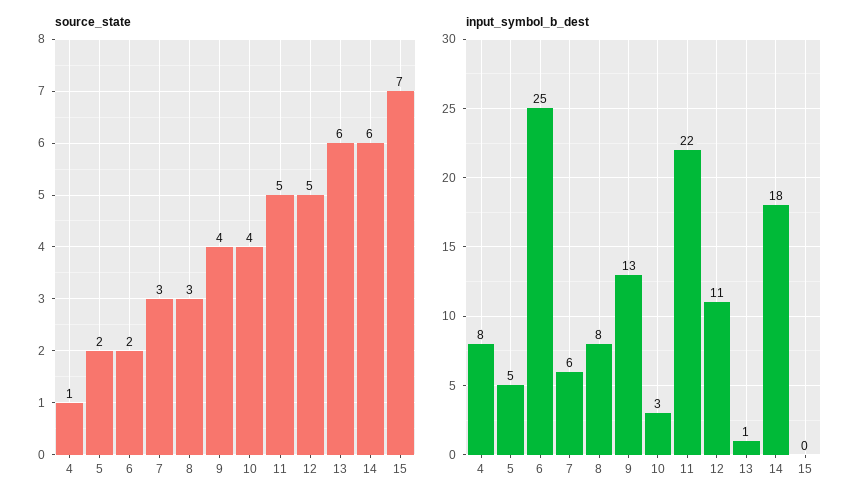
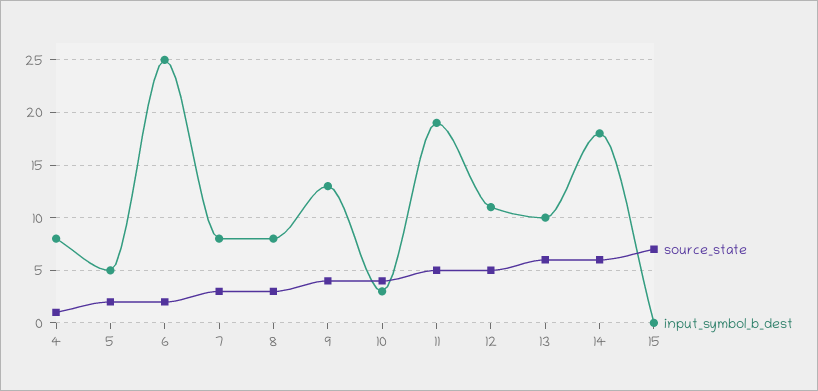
  {
    "source_state": {
      "4": 1,
      "5": 2,
      "6": 2,
      "7": 3,
      "8": 3,
      "9": 4,
      "10": 4,
      "11": 5,
      "12": 5,
      "13": 6,
      "14": 6,
      "15": 7
    },
    "input_symbol_b_dest": {
      "4": 8,
      "5": 5,
      "6": 25,
-     "7": 6,
+     "7": 8,
      "8": 8,
      "9": 13,
      "10": 3,
-     "11": 22,
+     "11": 19,
      "12": 11,
-     "13": 1,
+     "13": 10,
      "14": 18,
      "15": 0
    }
  }

